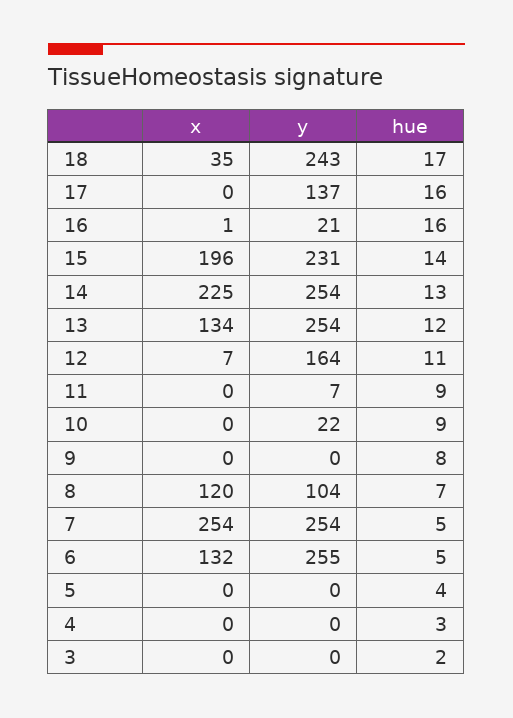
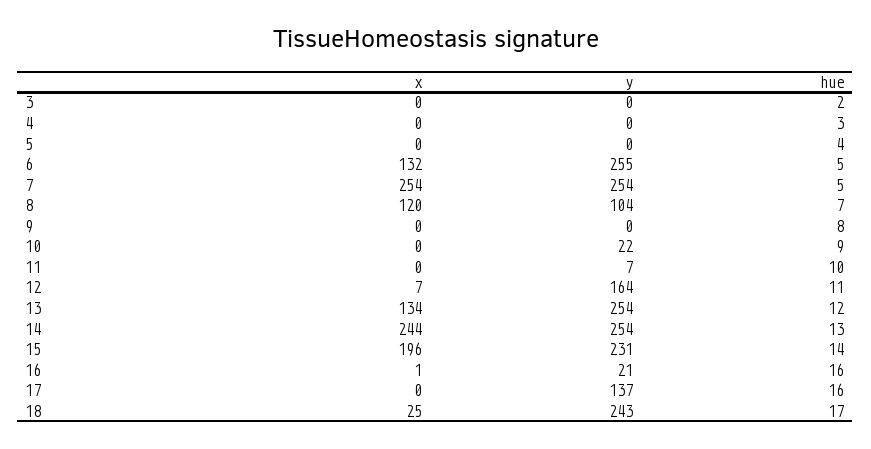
  {
    "x": {
-     "18": 35,
+     "18": 25,
      "17": 0,
      "16": 1,
      "15": 196,
-     "14": 225,
+     "14": 244,
      "13": 134,
      "12": 7,
      "11": 0,
      "10": 0,
      "9": 0,
      "8": 120,
      "7": 254,
      "6": 132,
      "5": 0,
      "4": 0,
      "3": 0
    },
    "y": {
      "18": 243,
      "17": 137,
      "16": 21,
      "15": 231,
      "14": 254,
      "13": 254,
      "12": 164,
      "11": 7,
      "10": 22,
      "9": 0,
      "8": 104,
      "7": 254,
      "6": 255,
      "5": 0,
      "4": 0,
      "3": 0
    },
    "hue": {
      "18": 17,
      "17": 16,
      "16": 16,
      "15": 14,
      "14": 13,
      "13": 12,
      "12": 11,
-     "11": 9,
+     "11": 10,
      "10": 9,
      "9": 8,
      "8": 7,
      "7": 5,
      "6": 5,
      "5": 4,
      "4": 3,
      "3": 2
    }
  }

